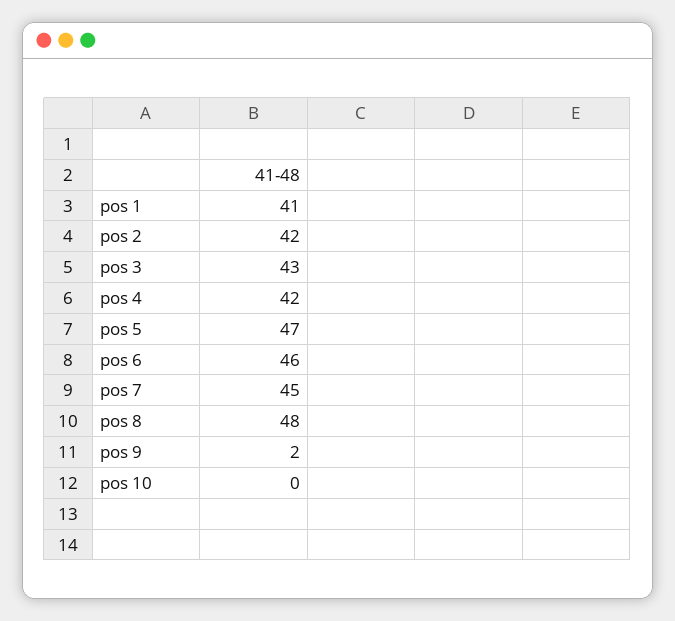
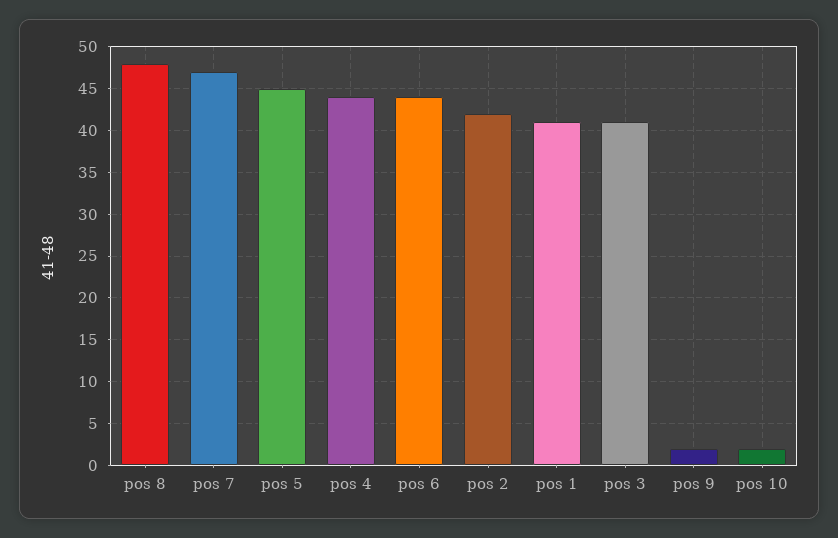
  {
    "pos 1": 41,
    "pos 2": 42,
-   "pos 3": 43,
+   "pos 3": 41,
-   "pos 4": 42,
+   "pos 4": 44,
-   "pos 5": 47,
+   "pos 5": 45,
-   "pos 6": 46,
+   "pos 6": 44,
-   "pos 7": 45,
+   "pos 7": 47,
    "pos 8": 48,
    "pos 9": 2,
-   "pos 10": 0
+   "pos 10": 2
  }

